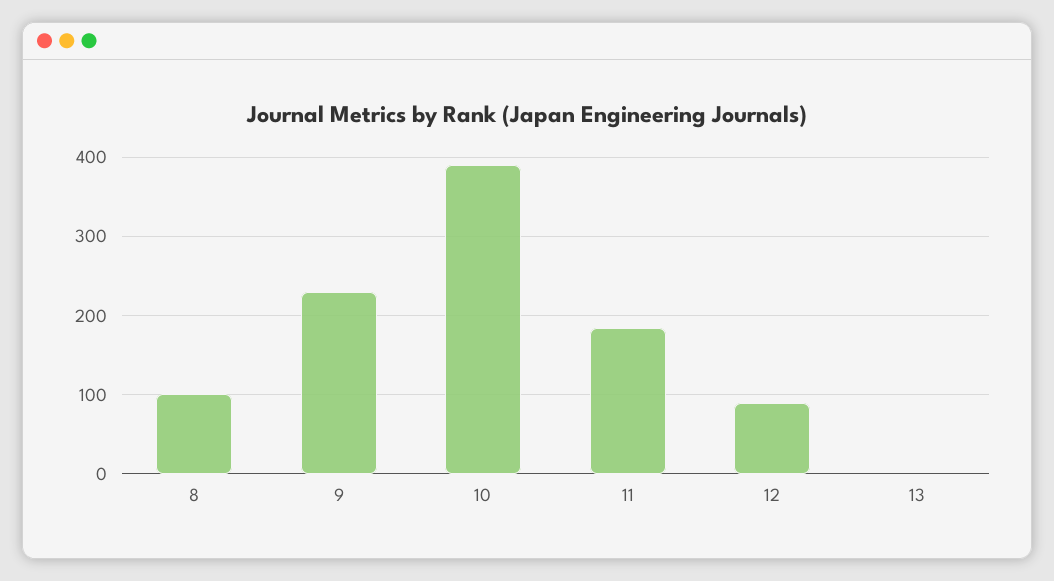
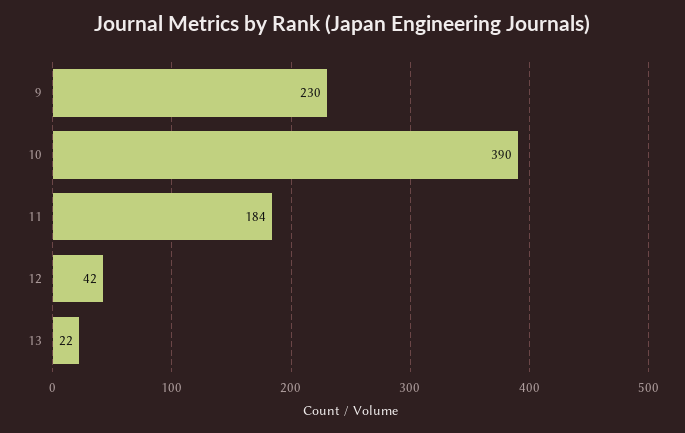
  {
-   "8": 100,
    "9": 230,
    "10": 390,
    "11": 184,
-   "12": 90,
+   "12": 42,
-   "13": 0
+   "13": 22
  }

